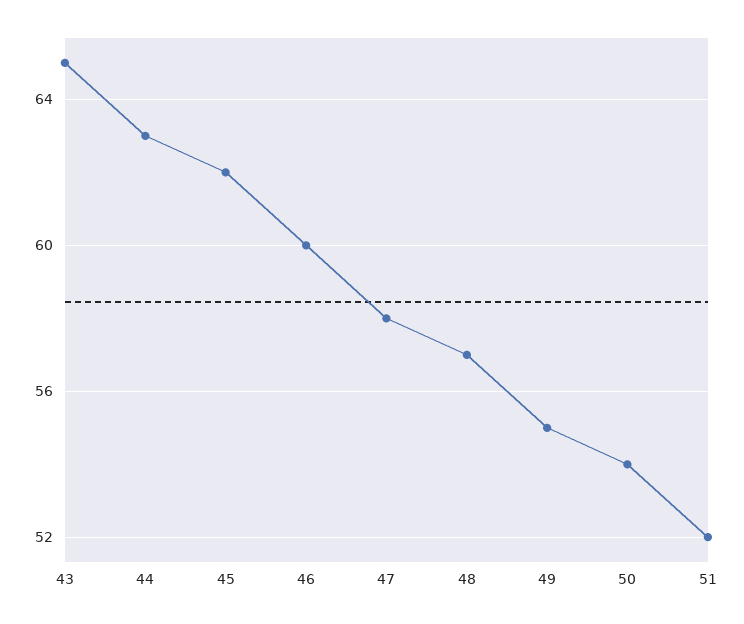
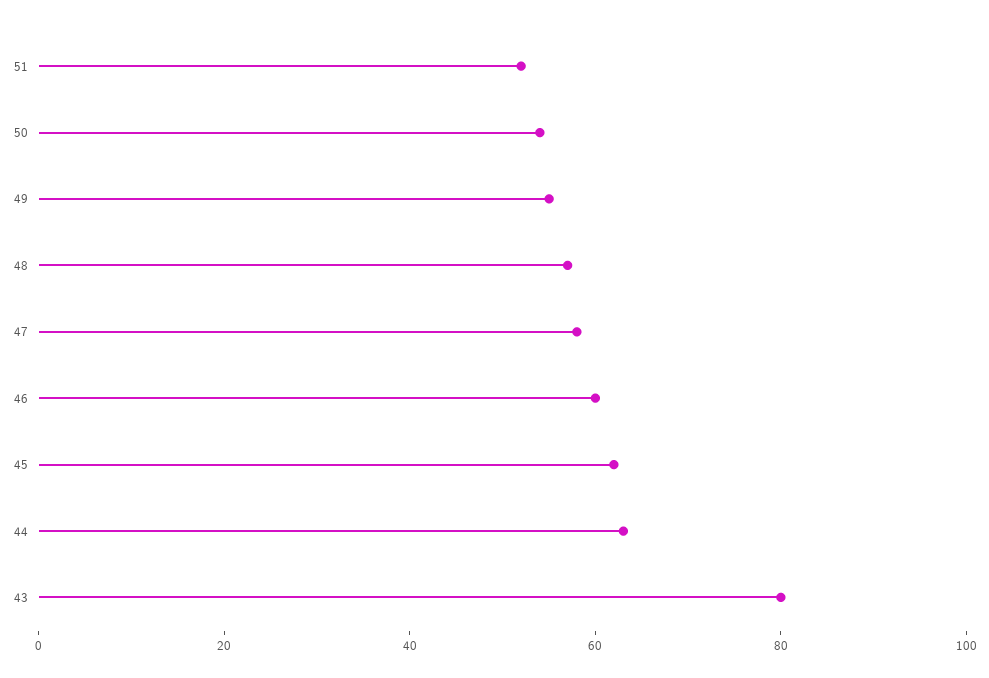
  {
-   "43": 65,
+   "43": 80,
    "44": 63,
    "45": 62,
    "46": 60,
    "47": 58,
    "48": 57,
    "49": 55,
    "50": 54,
    "51": 52
  }

